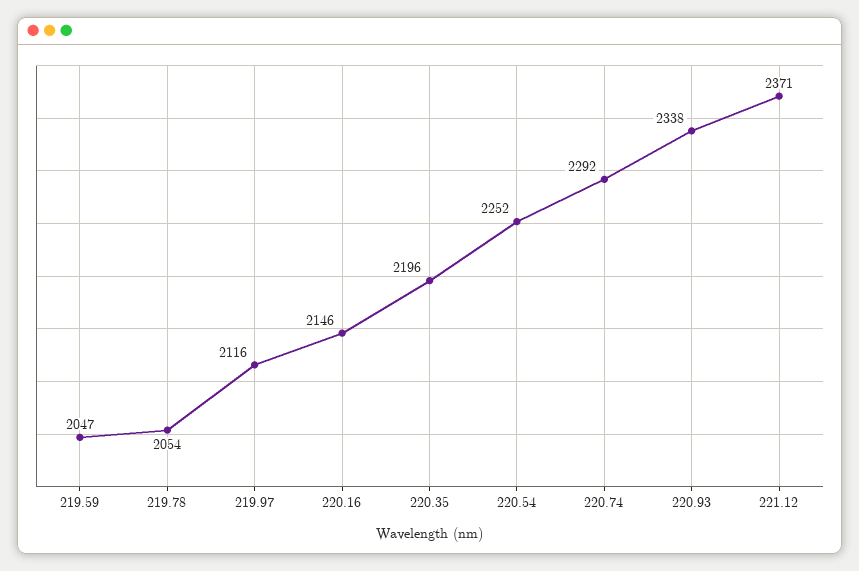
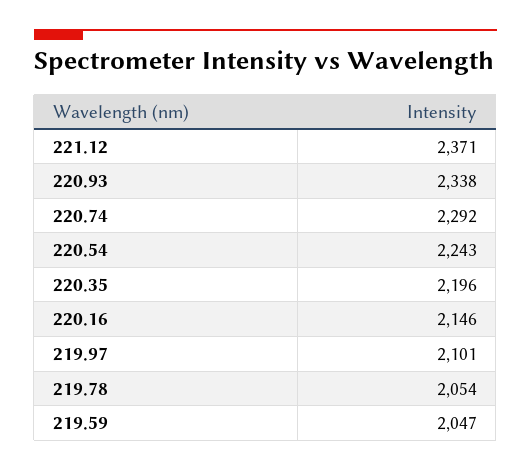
  {
    "219.59": 2047,
    "219.78": 2054,
-   "219.97": 2116,
+   "219.97": 2101,
    "220.16": 2146,
    "220.35": 2196,
-   "220.54": 2252,
+   "220.54": 2243,
    "220.74": 2292,
    "220.93": 2338,
    "221.12": 2371
  }

